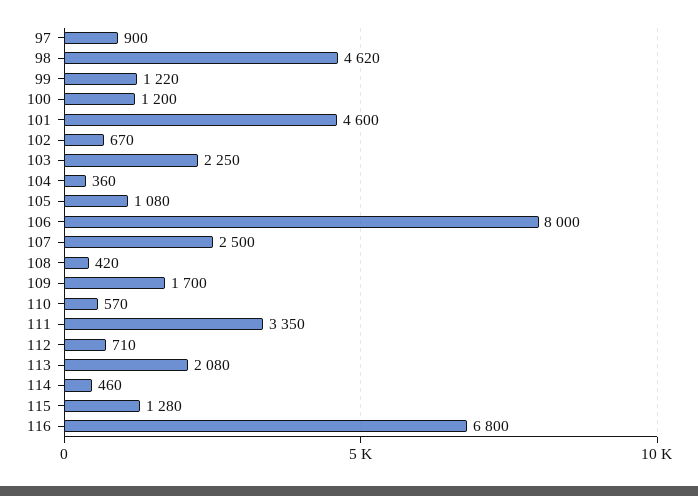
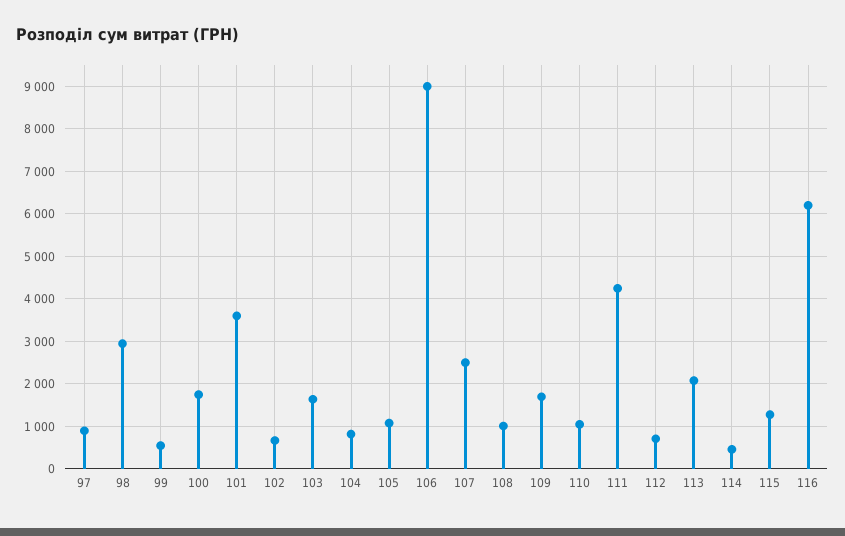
  {
    "97": 900,
-   "98": 4620,
+   "98": 3000,
-   "99": 1220,
+   "99": 600,
-   "100": 1200,
+   "100": 1800,
-   "101": 4600,
+   "101": 3600,
    "102": 670,
-   "103": 2250,
+   "103": 1600,
-   "104": 360,
+   "104": 800,
    "105": 1080,
-   "106": 8000,
+   "106": 9000,
    "107": 2500,
-   "108": 420,
+   "108": 1000,
    "109": 1700,
-   "110": 570,
+   "110": 1000,
-   "111": 3350,
+   "111": 4200,
    "112": 710,
    "113": 2080,
    "114": 460,
    "115": 1280,
-   "116": 6800
+   "116": 6200
  }

